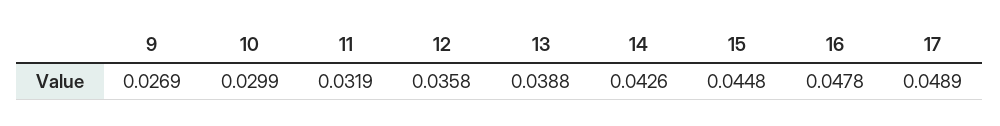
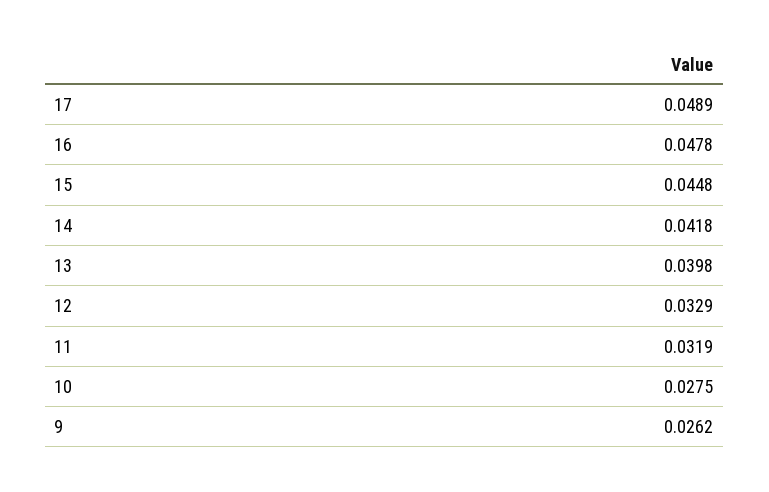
  {
-   "9": 0.0269,
+   "9": 0.0262,
-   "10": 0.0299,
+   "10": 0.0275,
    "11": 0.0319,
-   "12": 0.0358,
+   "12": 0.0329,
-   "13": 0.0388,
+   "13": 0.0398,
-   "14": 0.0426,
+   "14": 0.0418,
    "15": 0.0448,
    "16": 0.0478,
    "17": 0.0489
  }

